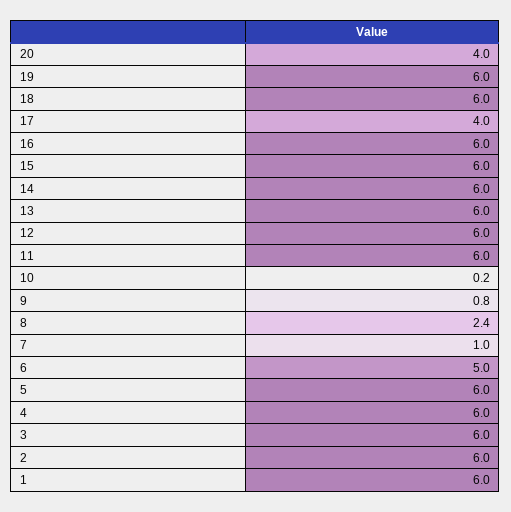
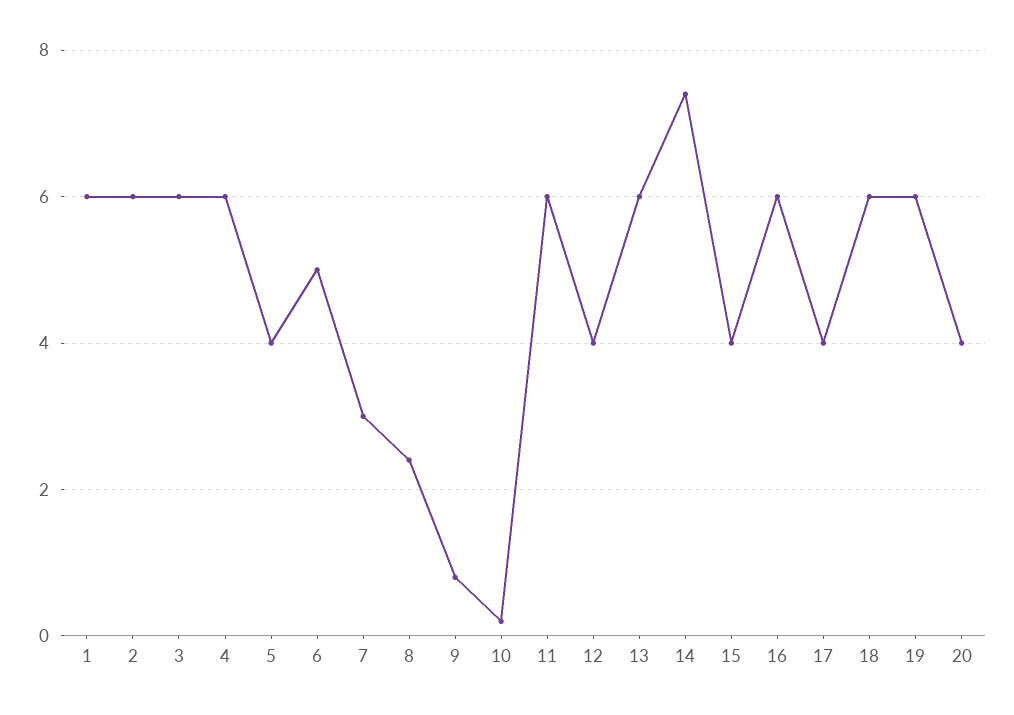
  {
    "20": 4,
    "19": 6,
    "18": 6,
    "17": 4,
    "16": 6,
-   "15": 6,
+   "15": 4,
-   "14": 6,
+   "14": 7.5,
    "13": 6,
-   "12": 6,
+   "12": 4,
    "11": 6,
    "10": 0.2,
    "9": 0.8,
    "8": 2.4,
-   "7": 1,
+   "7": 3,
    "6": 5,
-   "5": 6,
+   "5": 4,
    "4": 6,
    "3": 6,
    "2": 6,
    "1": 6
  }

